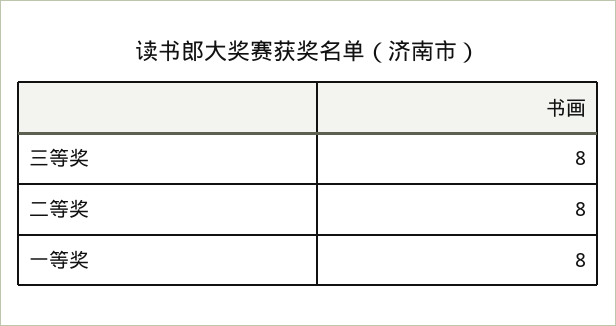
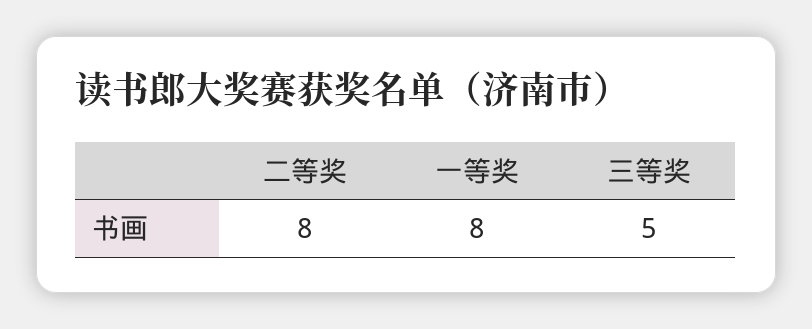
  {
-   "三等奖": 8,
+   "三等奖": 5,
    "二等奖": 8,
    "一等奖": 8
  }

